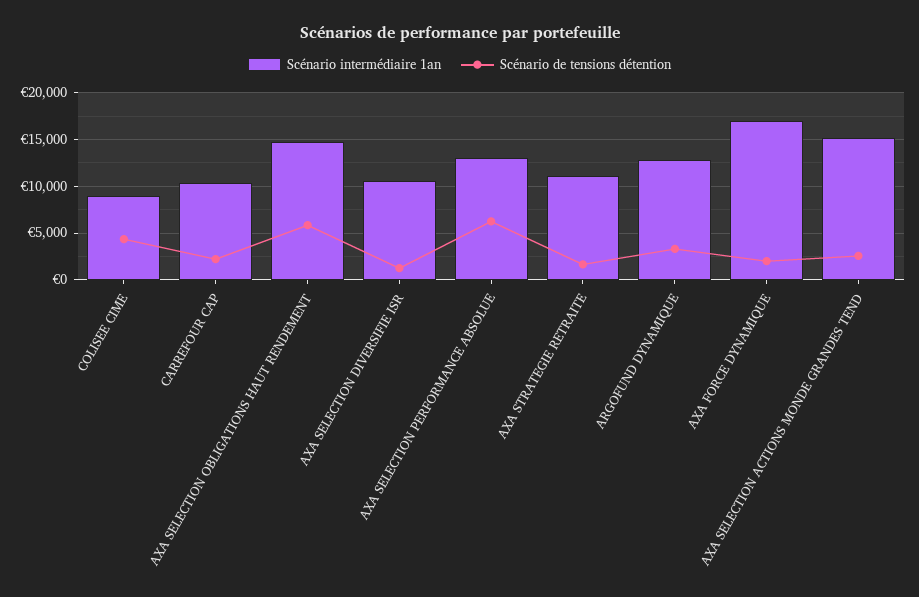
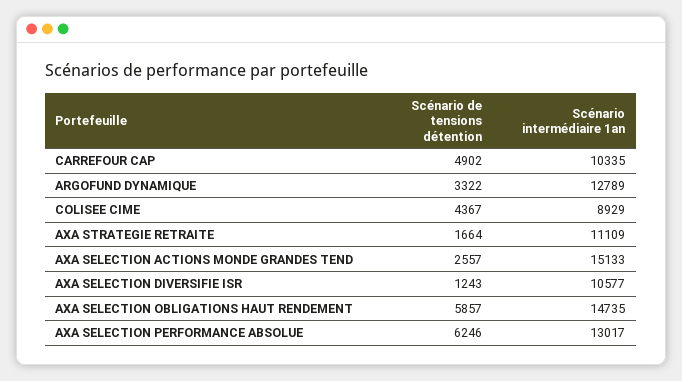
  {
    "Scénario intermédiaire 1an": {
      "COLISEE CIME": 8929,
      "CARREFOUR CAP": 10335,
      "AXA SELECTION OBLIGATIONS HAUT RENDEMENT": 14735,
      "AXA SELECTION DIVERSIFIE ISR": 10577,
      "AXA SELECTION PERFORMANCE ABSOLUE": 13017,
      "AXA STRATEGIE RETRAITE": 11109,
      "ARGOFUND DYNAMIQUE": 12789,
-     "AXA FORCE DYNAMIQUE": 17000,
      "AXA SELECTION ACTIONS MONDE GRANDES TEND": 15133
    },
    "Scénario de tensions détention": {
      "COLISEE CIME": 4367,
-     "CARREFOUR CAP": 2000,
+     "CARREFOUR CAP": 4902,
      "AXA SELECTION OBLIGATIONS HAUT RENDEMENT": 5857,
      "AXA SELECTION DIVERSIFIE ISR": 1243,
      "AXA SELECTION PERFORMANCE ABSOLUE": 6246,
      "AXA STRATEGIE RETRAITE": 1664,
      "ARGOFUND DYNAMIQUE": 3322,
-     "AXA FORCE DYNAMIQUE": 2000,
      "AXA SELECTION ACTIONS MONDE GRANDES TEND": 2557
    }
  }

